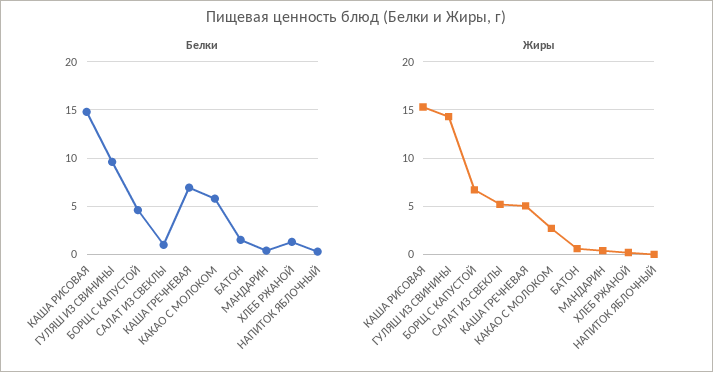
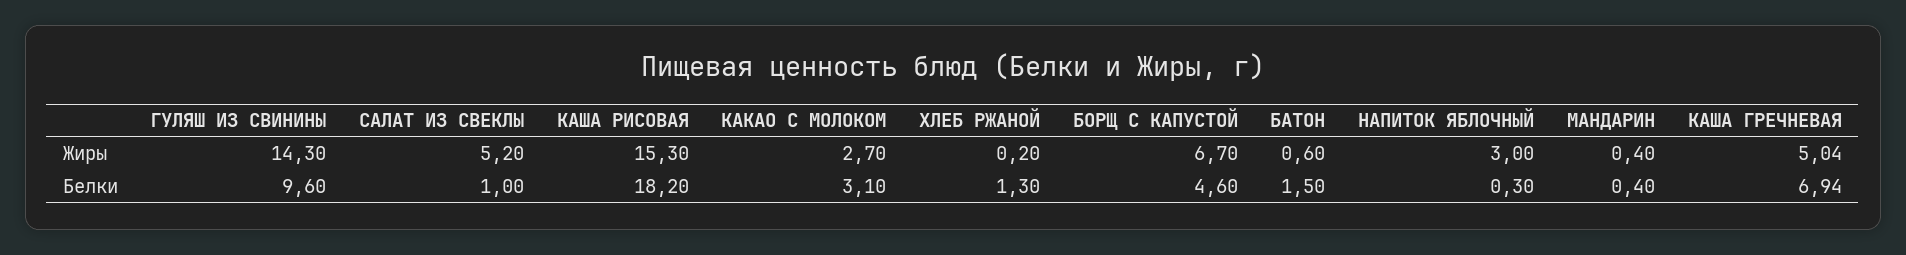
  {
    "Белки": {
-     "КАША РИСОВАЯ": 15,
+     "КАША РИСОВАЯ": 18.2,
      "ГУЛЯШ ИЗ СВИНИНЫ": 9.6,
      "БОРЩ С КАПУСТОЙ": 4.6,
      "САЛАТ ИЗ СВЕКЛЫ": 1,
      "КАША ГРЕЧНЕВАЯ": 6.94,
-     "КАКАО С МОЛОКОМ": 6,
+     "КАКАО С МОЛОКОМ": 3.1,
      "БАТОН": 1.5,
      "МАНДАРИН": 0.4,
      "ХЛЕБ РЖАНОЙ": 1.3,
      "НАПИТОК ЯБЛОЧНЫЙ": 0.3
    },
    "Жиры": {
      "КАША РИСОВАЯ": 15.3,
      "ГУЛЯШ ИЗ СВИНИНЫ": 14.3,
      "БОРЩ С КАПУСТОЙ": 6.7,
      "САЛАТ ИЗ СВЕКЛЫ": 5.2,
      "КАША ГРЕЧНЕВАЯ": 5.04,
      "КАКАО С МОЛОКОМ": 2.7,
      "БАТОН": 0.6,
      "МАНДАРИН": 0.4,
      "ХЛЕБ РЖАНОЙ": 0.2,
-     "НАПИТОК ЯБЛОЧНЫЙ": 0
+     "НАПИТОК ЯБЛОЧНЫЙ": 3
    }
  }

